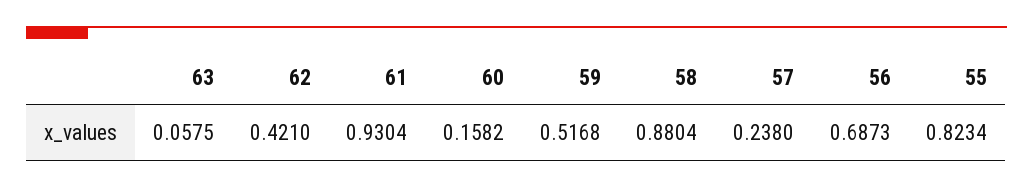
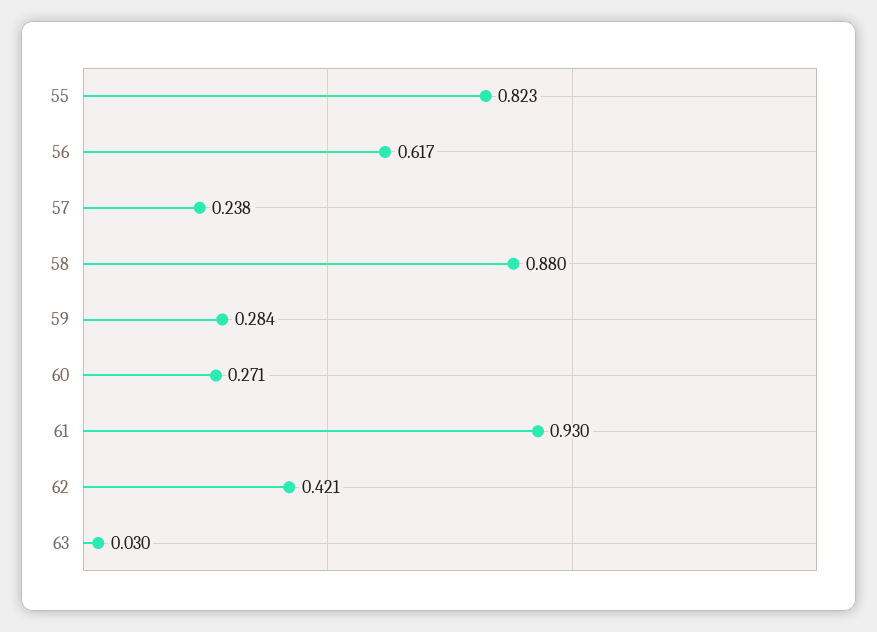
  {
-   "63": 0.0575,
+   "63": 0.03,
    "62": 0.421,
    "61": 0.9304,
-   "60": 0.1582,
+   "60": 0.271,
-   "59": 0.5168,
+   "59": 0.284,
    "58": 0.8804,
    "57": 0.238,
-   "56": 0.6873,
+   "56": 0.617,
    "55": 0.8234
  }

